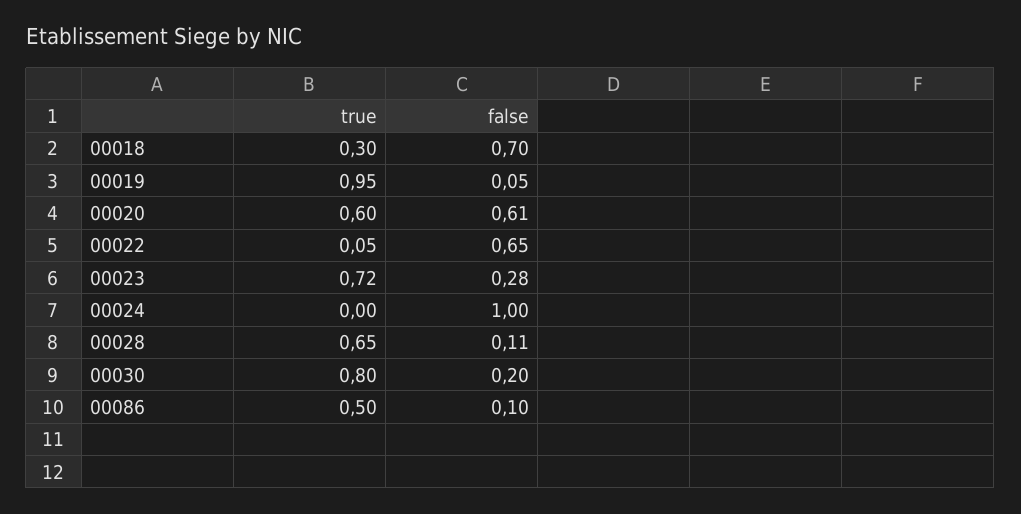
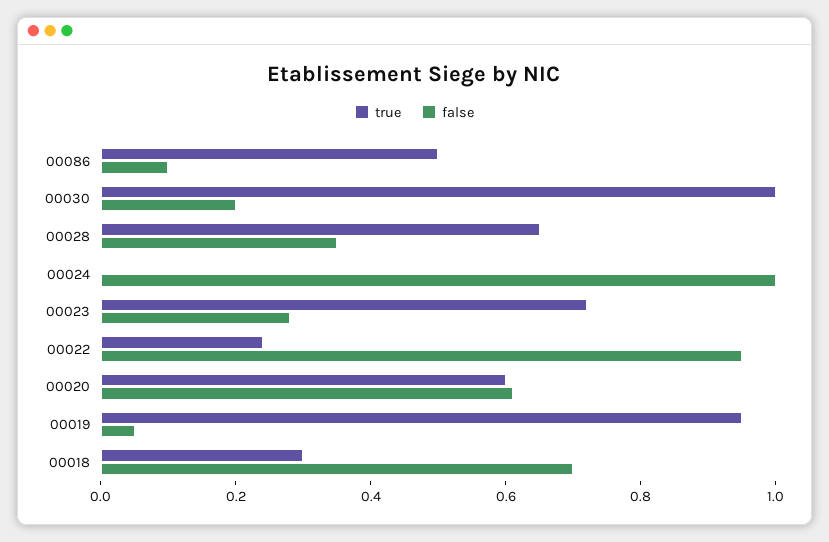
  {
    "true": {
      "00018": 0.3,
      "00019": 0.95,
      "00020": 0.6,
-     "00022": 0.05,
+     "00022": 0.25,
      "00023": 0.72,
      "00024": 0,
      "00028": 0.65,
-     "00030": 0.8,
+     "00030": 1,
      "00086": 0.5
    },
    "false": {
      "00018": 0.7,
      "00019": 0.05,
      "00020": 0.61,
-     "00022": 0.65,
+     "00022": 0.95,
      "00023": 0.28,
      "00024": 1,
-     "00028": 0.11,
+     "00028": 0.35,
      "00030": 0.2,
      "00086": 0.1
    }
  }

